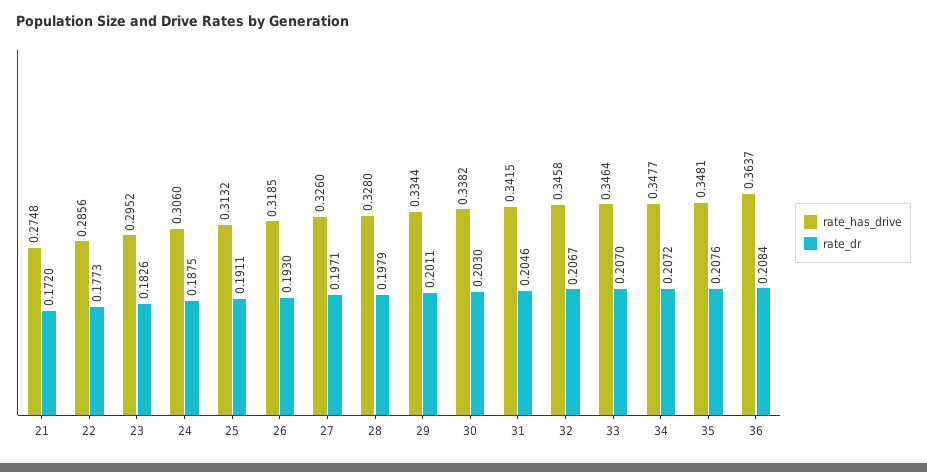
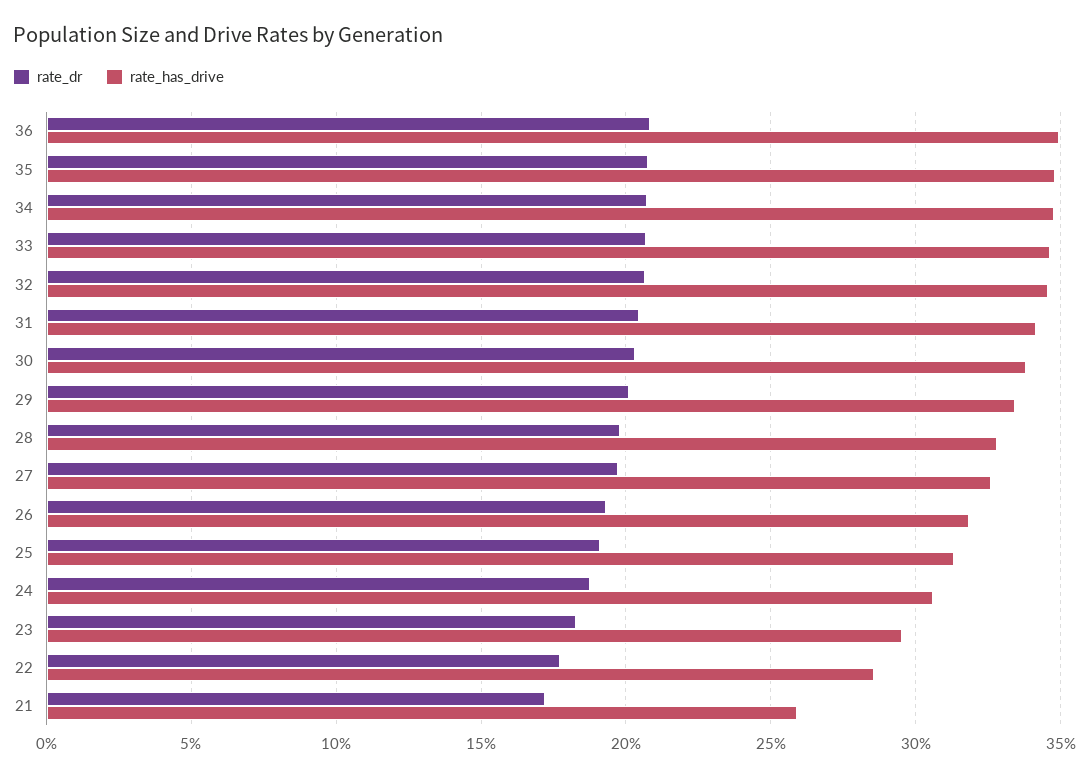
  {
    "rate_has_drive": {
-     "21": 0.2748,
+     "21": 0.26,
      "22": 0.2856,
      "23": 0.2952,
      "24": 0.306,
      "25": 0.3132,
      "26": 0.3185,
      "27": 0.326,
      "28": 0.328,
      "29": 0.3344,
      "30": 0.3382,
      "31": 0.3415,
      "32": 0.3458,
      "33": 0.3464,
      "34": 0.3477,
      "35": 0.3481,
-     "36": 0.3637
+     "36": 0.35
    },
    "rate_dr": {
      "21": 0.172,
      "22": 0.1773,
      "23": 0.1826,
      "24": 0.1875,
      "25": 0.1911,
      "26": 0.193,
      "27": 0.1971,
      "28": 0.1979,
      "29": 0.2011,
      "30": 0.203,
      "31": 0.2046,
      "32": 0.2067,
      "33": 0.207,
      "34": 0.2072,
      "35": 0.2076,
      "36": 0.2084
    }
  }

